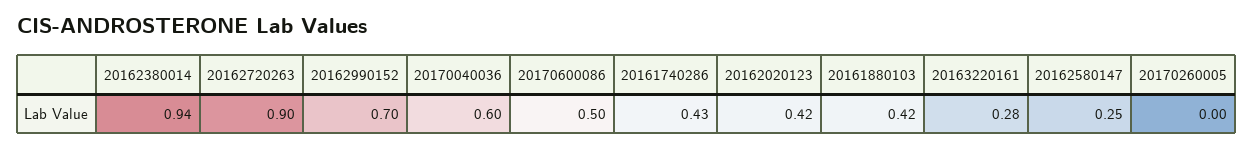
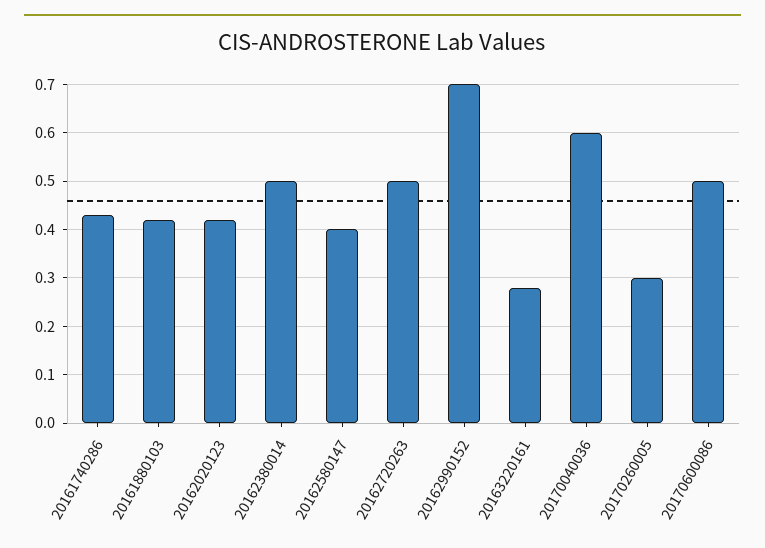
  {
-   "20162380014": 0.94,
+   "20162380014": 0.5,
-   "20162720263": 0.9,
+   "20162720263": 0.5,
    "20162990152": 0.7,
    "20170040036": 0.6,
    "20170600086": 0.5,
    "20161740286": 0.43,
    "20162020123": 0.42,
    "20161880103": 0.42,
    "20163220161": 0.28,
-   "20162580147": 0.25,
+   "20162580147": 0.4,
-   "20170260005": 0
+   "20170260005": 0.3
  }

